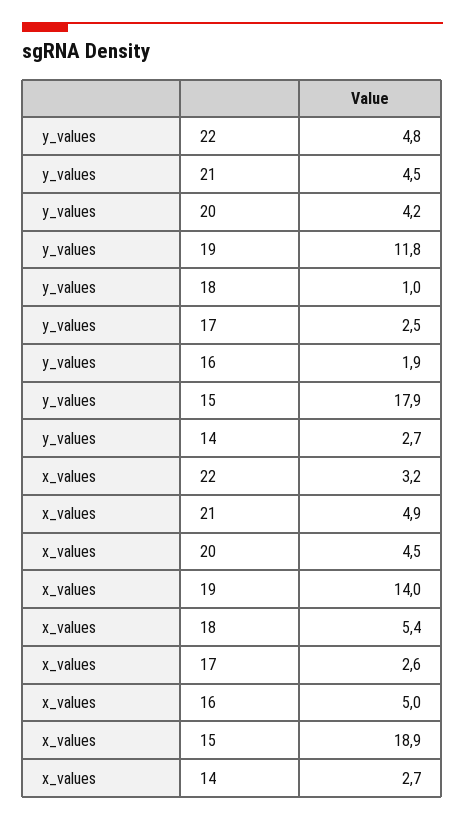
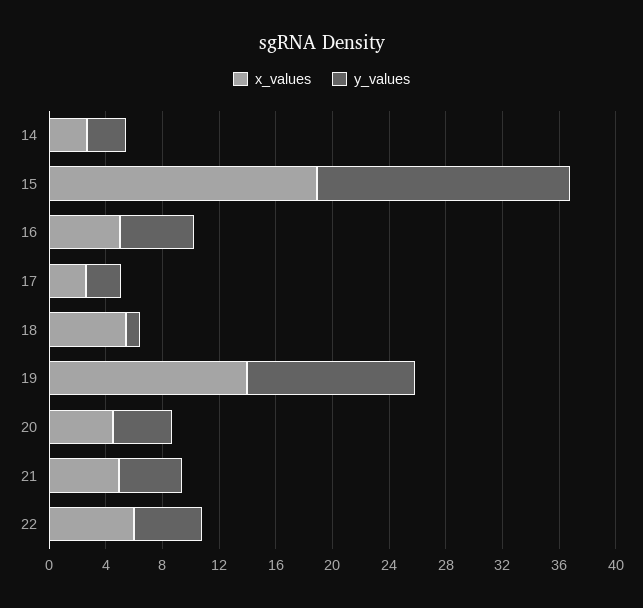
  {
    "y_values": {
      "22": 4.8,
      "21": 4.5,
      "20": 4.2,
      "19": 11.8,
      "18": 1,
      "17": 2.5,
-     "16": 1.9,
+     "16": 5,
      "15": 17.9,
      "14": 2.7
    },
    "x_values": {
-     "22": 3.2,
+     "22": 6,
      "21": 4.9,
      "20": 4.5,
      "19": 14,
      "18": 5.4,
      "17": 2.6,
      "16": 5,
      "15": 18.9,
      "14": 2.7
    }
  }

